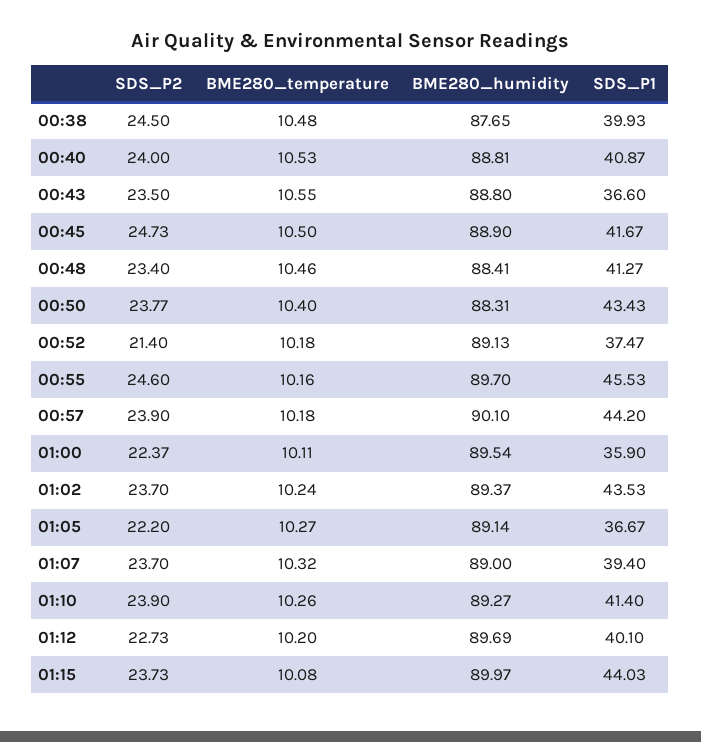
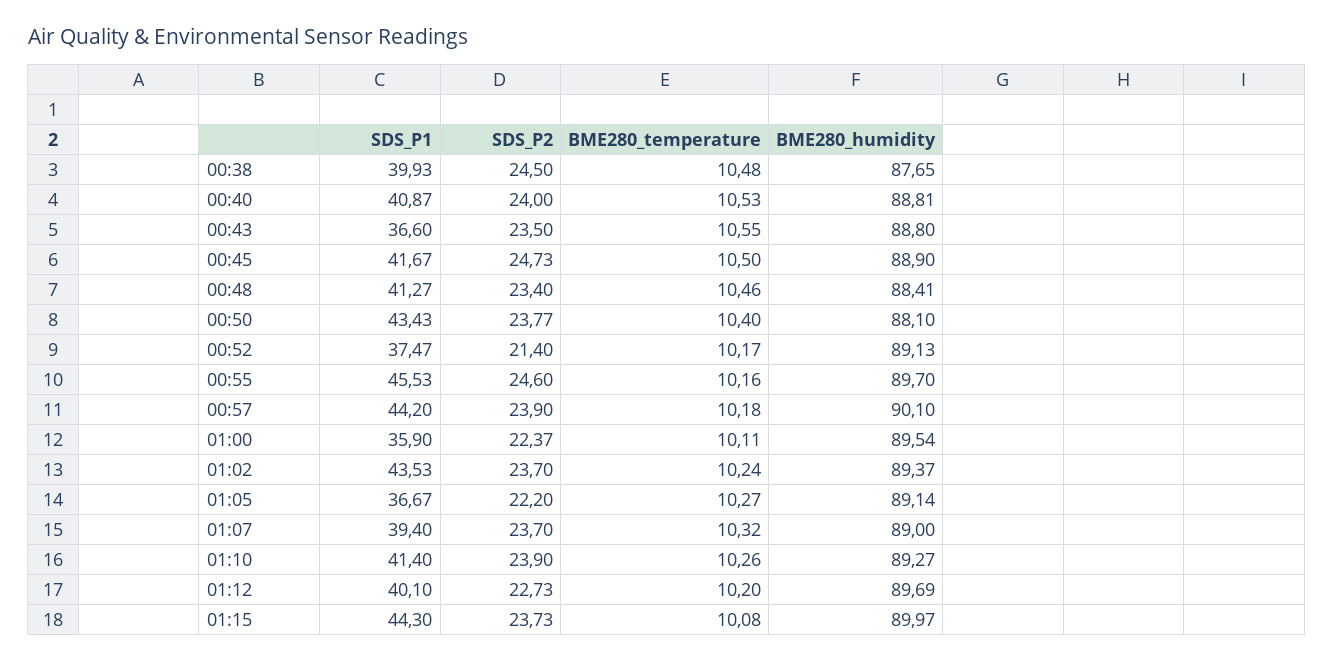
  {
    "SDS_P2": {
      "00:38": 24.5,
      "00:40": 24,
      "00:43": 23.5,
      "00:45": 24.73,
      "00:48": 23.4,
      "00:50": 23.77,
      "00:52": 21.4,
      "00:55": 24.6,
      "00:57": 23.9,
      "01:00": 22.37,
      "01:02": 23.7,
      "01:05": 22.2,
      "01:07": 23.7,
      "01:10": 23.9,
      "01:12": 22.73,
      "01:15": 23.73
    },
    "BME280_temperature": {
      "00:38": 10.48,
      "00:40": 10.53,
      "00:43": 10.55,
      "00:45": 10.5,
      "00:48": 10.46,
      "00:50": 10.4,
-     "00:52": 10.18,
+     "00:52": 10.17,
      "00:55": 10.16,
      "00:57": 10.18,
      "01:00": 10.11,
      "01:02": 10.24,
      "01:05": 10.27,
      "01:07": 10.32,
      "01:10": 10.26,
      "01:12": 10.2,
      "01:15": 10.08
    },
    "BME280_humidity": {
      "00:38": 87.65,
      "00:40": 88.81,
      "00:43": 88.8,
      "00:45": 88.9,
      "00:48": 88.41,
-     "00:50": 88.31,
+     "00:50": 88.1,
      "00:52": 89.13,
      "00:55": 89.7,
      "00:57": 90.1,
      "01:00": 89.54,
      "01:02": 89.37,
      "01:05": 89.14,
      "01:07": 89,
      "01:10": 89.27,
      "01:12": 89.69,
      "01:15": 89.97
    },
    "SDS_P1": {
      "00:38": 39.93,
      "00:40": 40.87,
      "00:43": 36.6,
      "00:45": 41.67,
      "00:48": 41.27,
      "00:50": 43.43,
      "00:52": 37.47,
      "00:55": 45.53,
      "00:57": 44.2,
      "01:00": 35.9,
      "01:02": 43.53,
      "01:05": 36.67,
      "01:07": 39.4,
      "01:10": 41.4,
      "01:12": 40.1,
-     "01:15": 44.03
+     "01:15": 44.3
    }
  }

